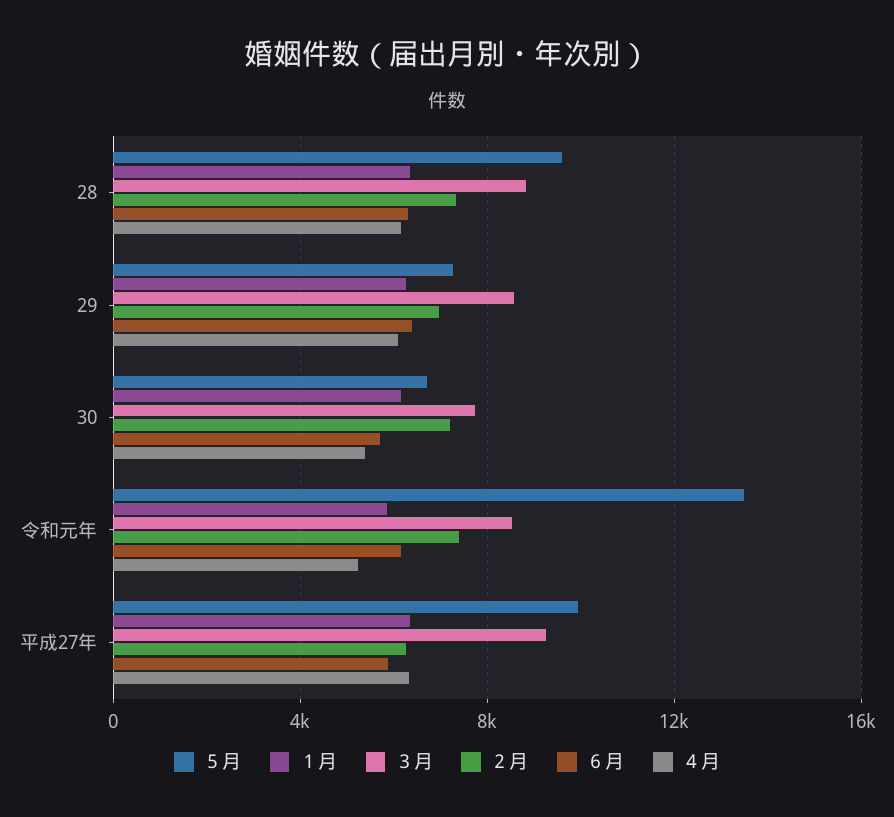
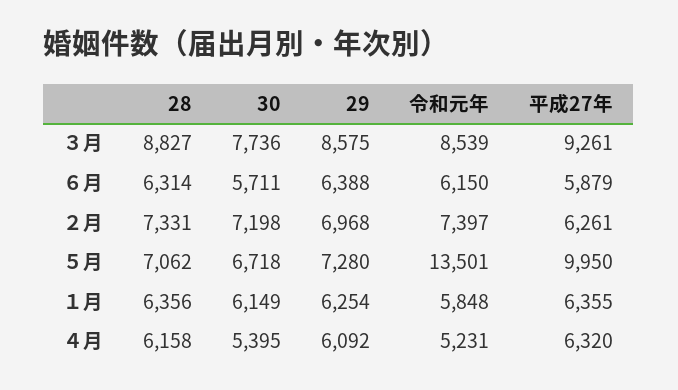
  {
    "５月": {
-     "28": 9500,
+     "28": 7062,
      "29": 7280,
      "30": 6718,
      "令和元年": 13501,
      "平成27年": 9950
    },
    "１月": {
      "28": 6356,
      "29": 6254,
      "30": 6149,
      "令和元年": 5848,
      "平成27年": 6355
    },
    "３月": {
      "28": 8827,
      "29": 8575,
      "30": 7736,
      "令和元年": 8539,
      "平成27年": 9261
    },
    "２月": {
      "28": 7331,
      "29": 6968,
      "30": 7198,
      "令和元年": 7397,
      "平成27年": 6261
    },
    "６月": {
      "28": 6314,
      "29": 6388,
      "30": 5711,
      "令和元年": 6150,
      "平成27年": 5879
    },
    "４月": {
      "28": 6158,
      "29": 6092,
      "30": 5395,
      "令和元年": 5231,
      "平成27年": 6320
    }
  }

